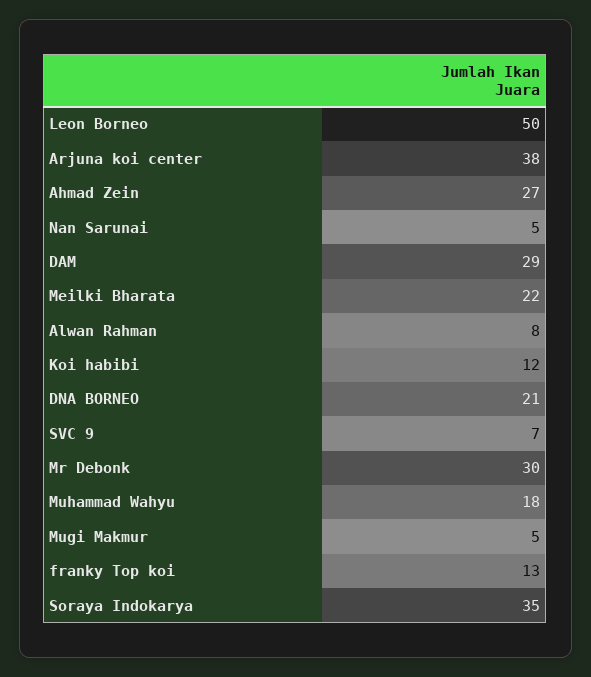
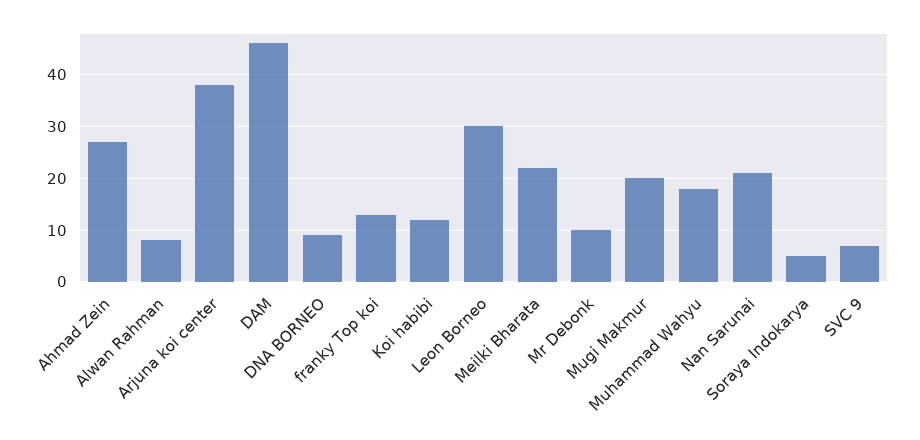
  {
-   "Leon Borneo": 50,
+   "Leon Borneo": 30,
    "Arjuna koi center": 38,
    "Ahmad Zein": 27,
-   "Nan Sarunai": 5,
+   "Nan Sarunai": 20,
-   "DAM": 29,
+   "DAM": 45,
    "Meilki Bharata": 22,
    "Alwan Rahman": 8,
    "Koi habibi": 12,
-   "DNA BORNEO": 21,
+   "DNA BORNEO": 10,
    "SVC 9": 7,
-   "Mr Debonk": 30,
+   "Mr Debonk": 10,
    "Muhammad Wahyu": 18,
-   "Mugi Makmur": 5,
+   "Mugi Makmur": 20,
    "franky Top koi": 13,
-   "Soraya Indokarya": 35
+   "Soraya Indokarya": 5
  }

